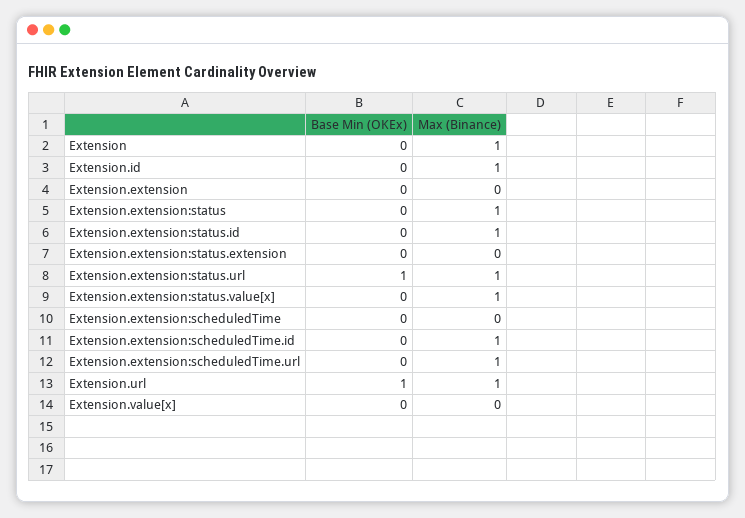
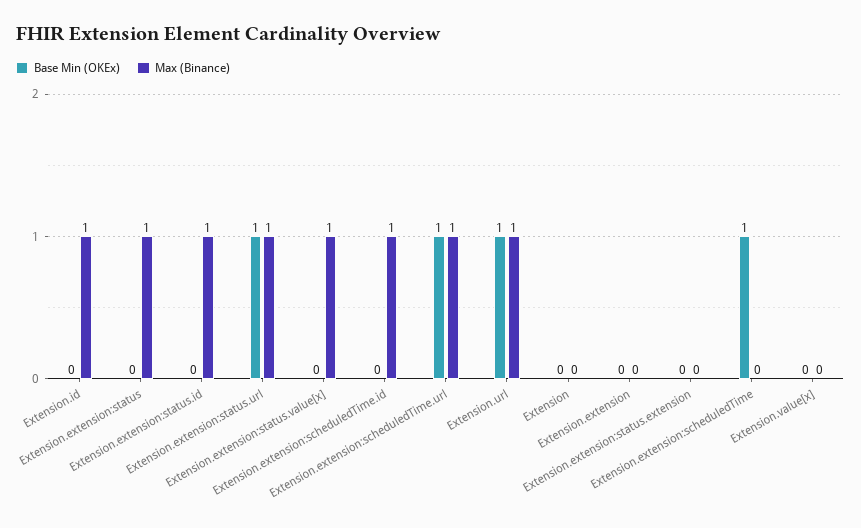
  {
    "Base Min (OKEx)": {
      "Extension": 0,
      "Extension.id": 0,
      "Extension.extension": 0,
      "Extension.extension:status": 0,
      "Extension.extension:status.id": 0,
      "Extension.extension:status.extension": 0,
      "Extension.extension:status.url": 1,
      "Extension.extension:status.value[x]": 0,
-     "Extension.extension:scheduledTime": 0,
+     "Extension.extension:scheduledTime": 1,
      "Extension.extension:scheduledTime.id": 0,
-     "Extension.extension:scheduledTime.url": 0,
+     "Extension.extension:scheduledTime.url": 1,
      "Extension.url": 1,
      "Extension.value[x]": 0
    },
    "Max (Binance)": {
-     "Extension": 1,
+     "Extension": 0,
      "Extension.id": 1,
      "Extension.extension": 0,
      "Extension.extension:status": 1,
      "Extension.extension:status.id": 1,
      "Extension.extension:status.extension": 0,
      "Extension.extension:status.url": 1,
      "Extension.extension:status.value[x]": 1,
      "Extension.extension:scheduledTime": 0,
      "Extension.extension:scheduledTime.id": 1,
      "Extension.extension:scheduledTime.url": 1,
      "Extension.url": 1,
      "Extension.value[x]": 0
    }
  }

